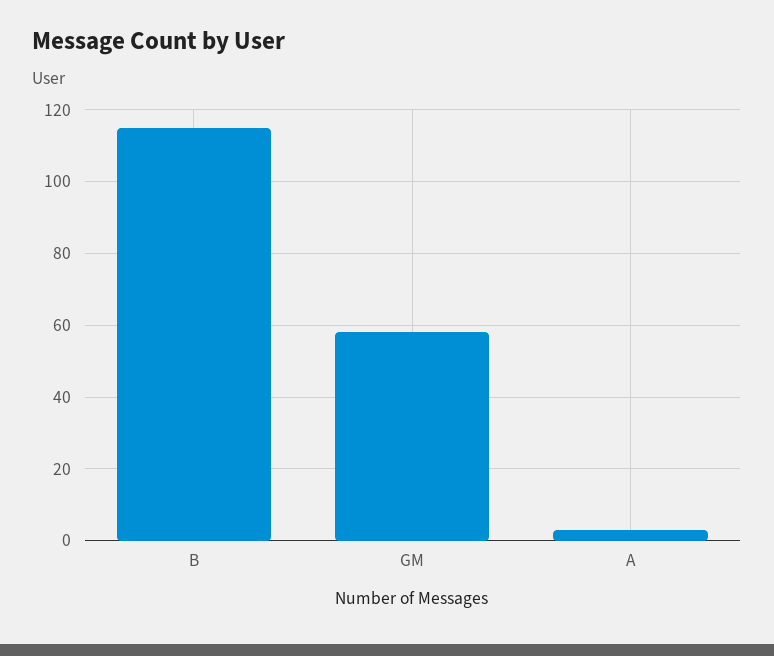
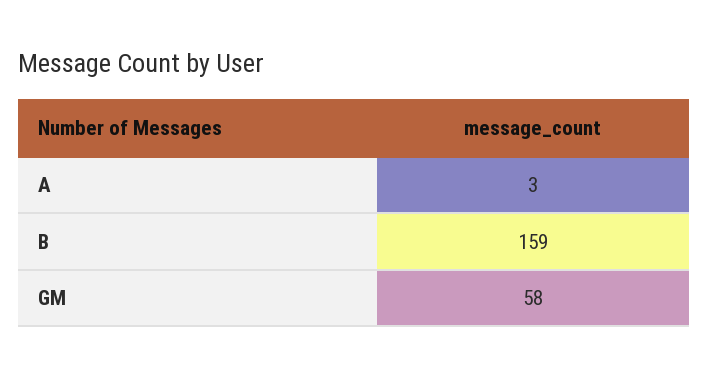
  {
-   "B": 115,
+   "B": 159,
    "GM": 58,
    "A": 3
  }

